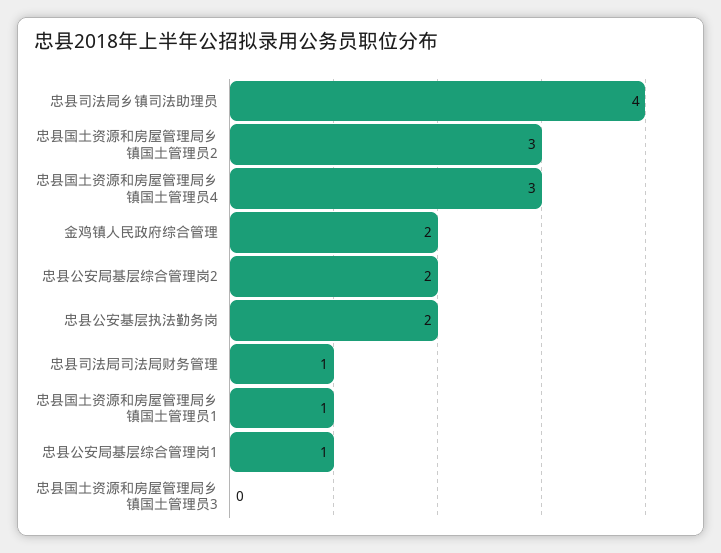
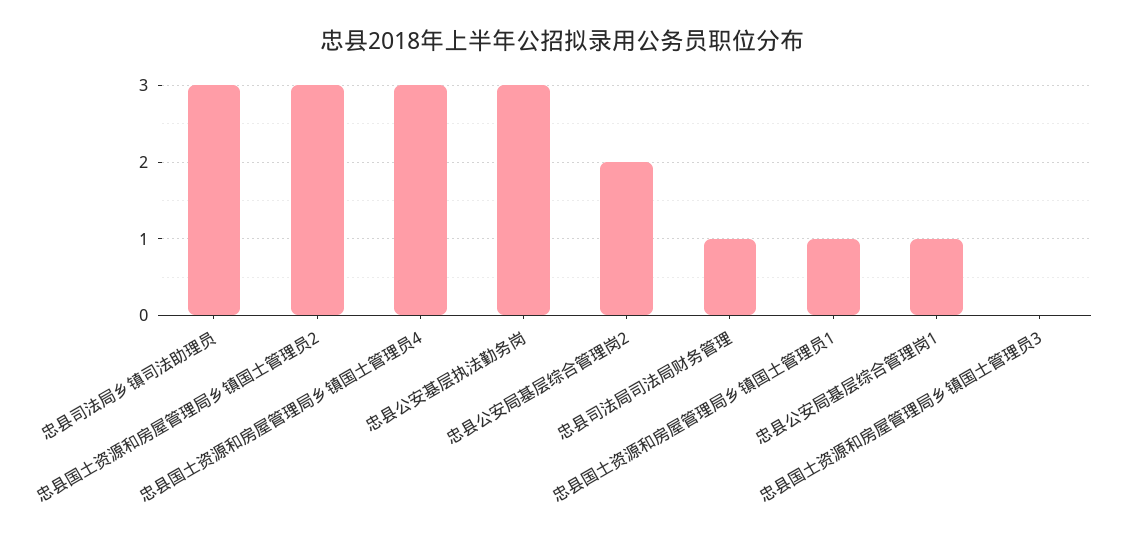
  {
-   "忠县司法局乡镇司法助理员": 4,
+   "忠县司法局乡镇司法助理员": 3,
    "忠县国土资源和房屋管理局乡镇国土管理员2": 3,
    "忠县国土资源和房屋管理局乡镇国土管理员4": 3,
-   "金鸡镇人民政府综合管理": 2,
    "忠县公安局基层综合管理岗2": 2,
-   "忠县公安基层执法勤务岗": 2,
+   "忠县公安基层执法勤务岗": 3,
    "忠县司法局司法局财务管理": 1,
    "忠县国土资源和房屋管理局乡镇国土管理员1": 1,
    "忠县公安局基层综合管理岗1": 1,
    "忠县国土资源和房屋管理局乡镇国土管理员3": 0
  }

